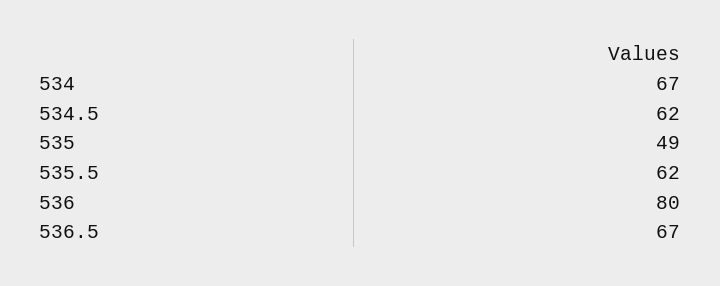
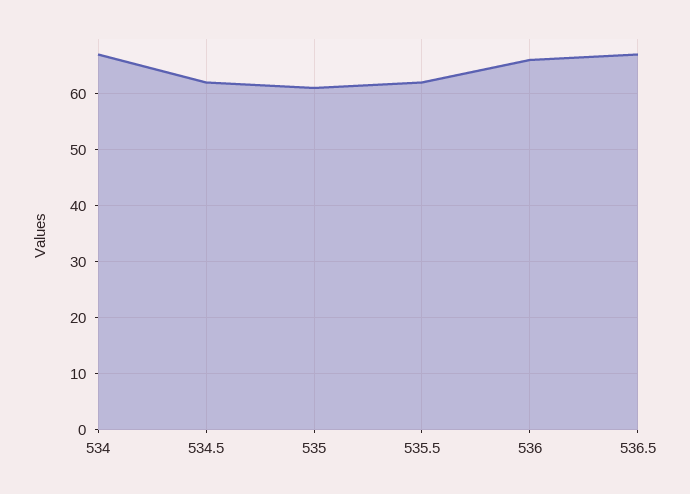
  {
    "534": 67,
    "534.5": 62,
-   "535": 49,
+   "535": 60,
    "535.5": 62,
-   "536": 80,
+   "536": 65,
    "536.5": 67
  }

